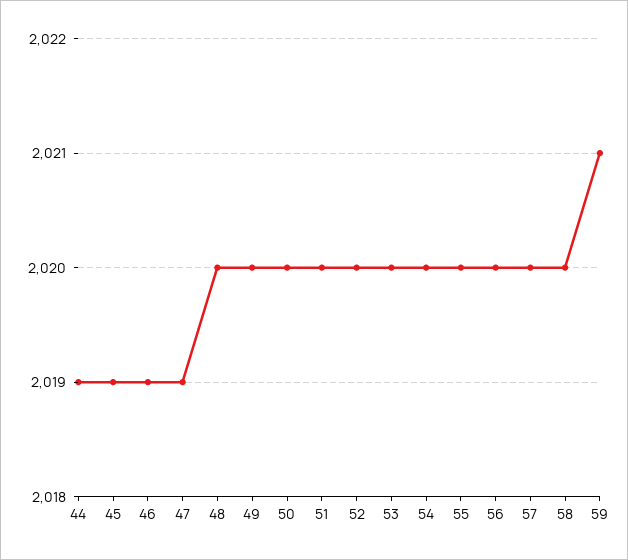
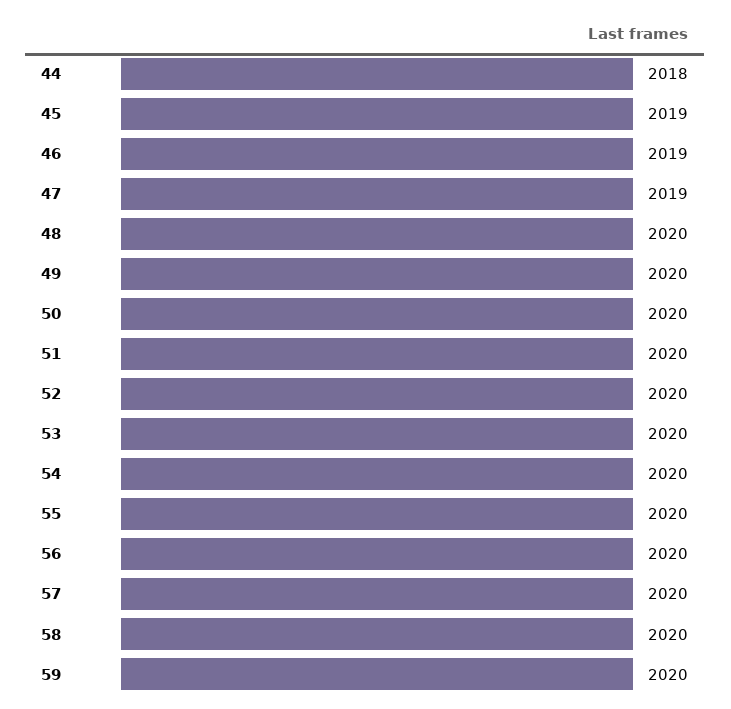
  {
-   "44": 2019,
+   "44": 2018,
    "45": 2019,
    "46": 2019,
    "47": 2019,
    "48": 2020,
    "49": 2020,
    "50": 2020,
    "51": 2020,
    "52": 2020,
    "53": 2020,
    "54": 2020,
    "55": 2020,
    "56": 2020,
    "57": 2020,
    "58": 2020,
-   "59": 2021
+   "59": 2020
  }

